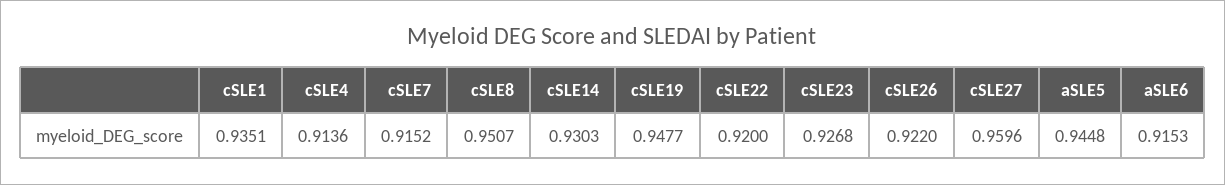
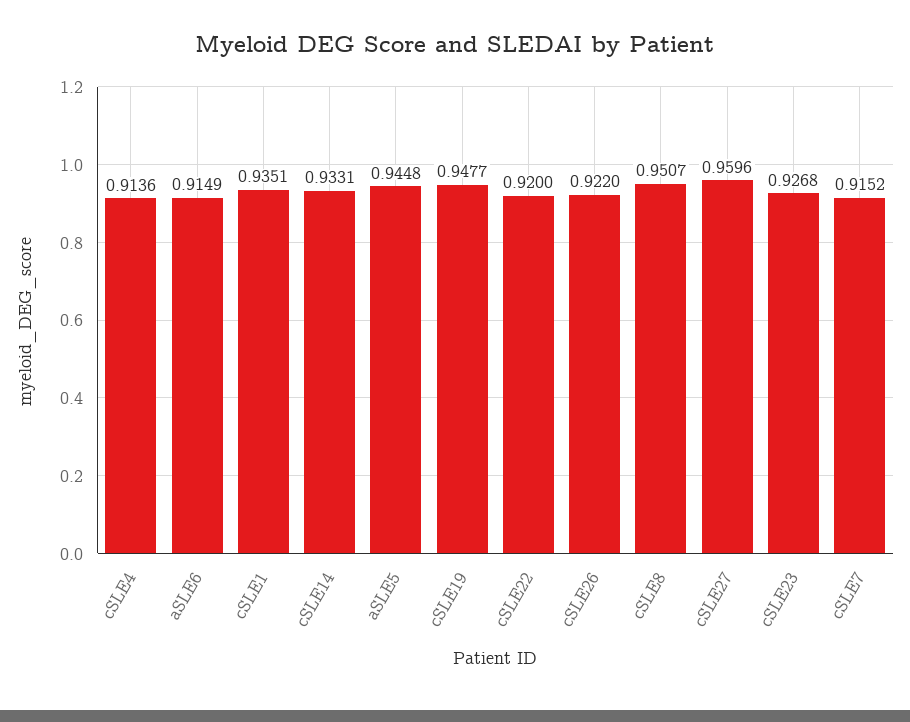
  {
    "cSLE1": 0.9351,
    "cSLE4": 0.9136,
    "cSLE7": 0.9152,
    "cSLE8": 0.9507,
-   "cSLE14": 0.9303,
+   "cSLE14": 0.9331,
    "cSLE19": 0.9477,
    "cSLE22": 0.92,
    "cSLE23": 0.9268,
    "cSLE26": 0.922,
    "cSLE27": 0.9596,
    "aSLE5": 0.9448,
-   "aSLE6": 0.9153
+   "aSLE6": 0.9149
  }

